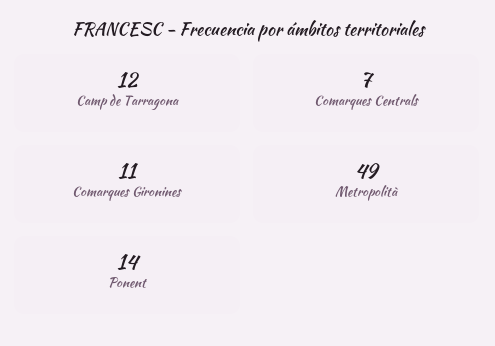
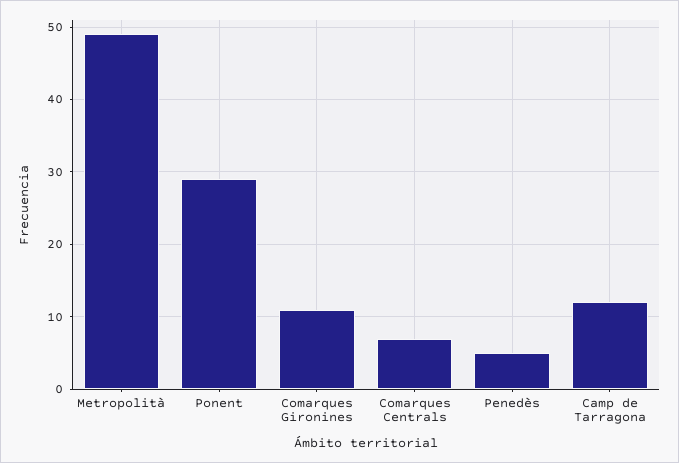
  {
    "Camp de Tarragona": 12,
    "Comarques Centrals": 7,
    "Comarques Gironines": 11,
    "Metropolità": 49,
-   "Ponent": 14
+   "Ponent": 29,
+   "Penedès": 5
  }

